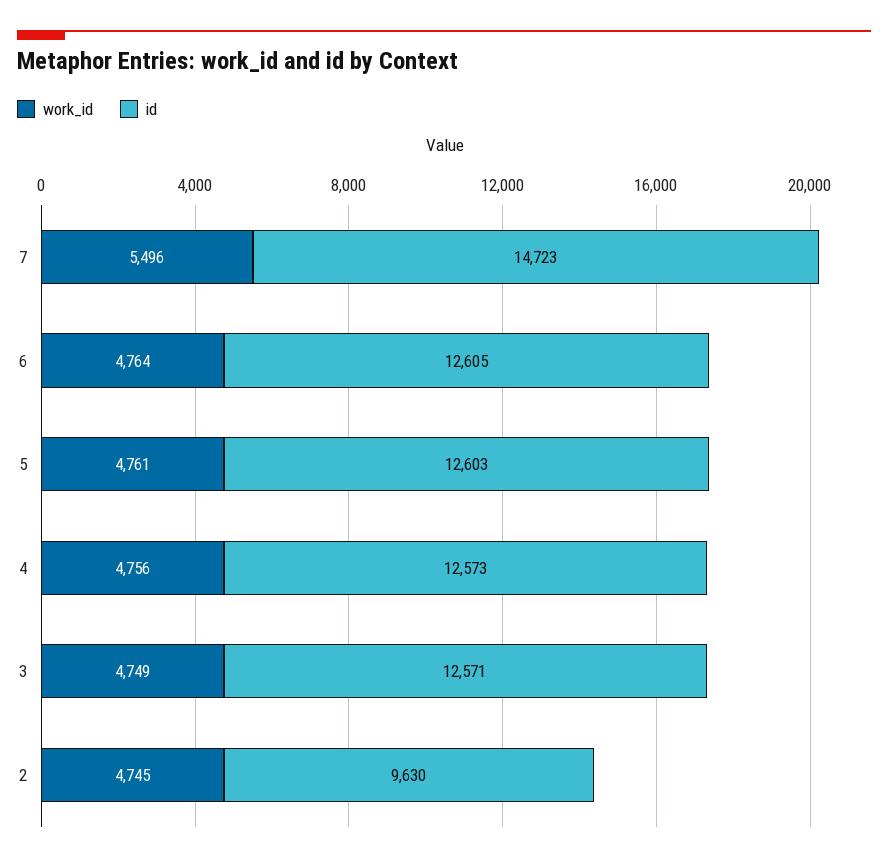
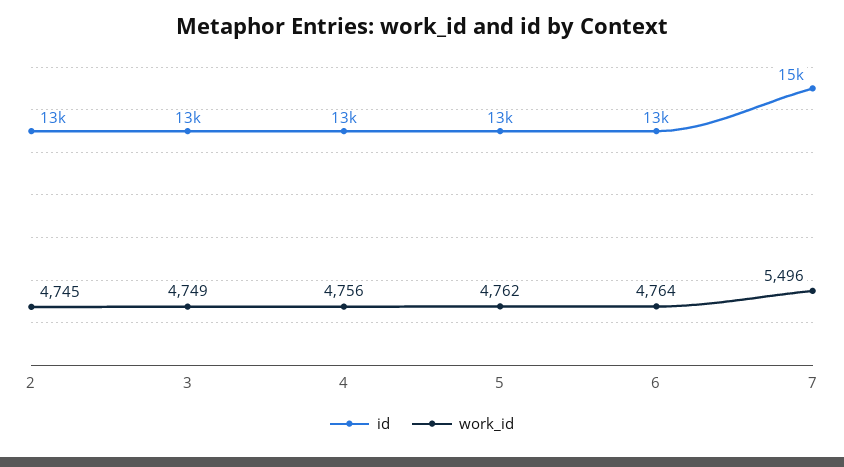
  {
    "work_id": {
      "7": 5496,
      "6": 4764,
-     "5": 4761,
+     "5": 4762,
      "4": 4756,
      "3": 4749,
      "2": 4745
    },
    "id": {
      "7": 14723,
      "6": 12605,
      "5": 12603,
      "4": 12573,
      "3": 12571,
-     "2": 9630
+     "2": 13000
    }
  }

